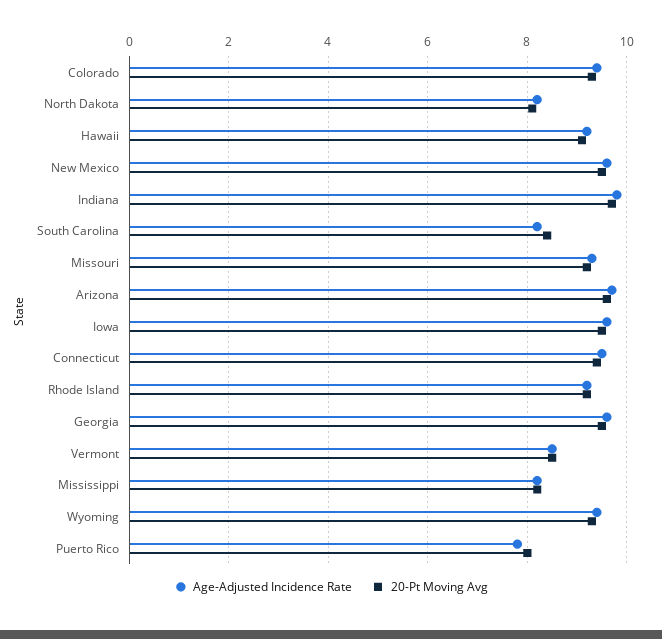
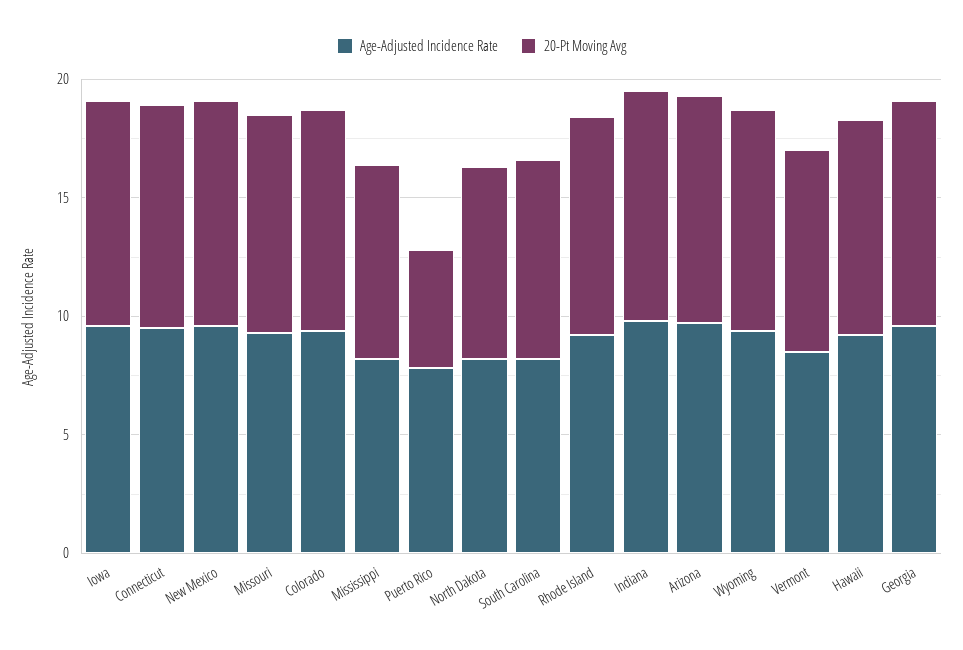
  {
    "Age-Adjusted Incidence Rate": {
      "Colorado": 9.5,
      "North Dakota": 8,
      "Hawaii": 9,
      "New Mexico": 9.5,
      "Indiana": 10,
      "South Carolina": 8,
      "Missouri": 9.5,
      "Arizona": 9.5,
      "Iowa": 9.5,
      "Connecticut": 9.5,
      "Rhode Island": 9,
      "Georgia": 9.5,
      "Vermont": 8.5,
      "Mississippi": 8,
      "Wyoming": 9.5,
      "Puerto Rico": 8
    },
    "20-Pt Moving Avg": {
      "Colorado": 9.5,
      "North Dakota": 8,
      "Hawaii": 9,
      "New Mexico": 9.5,
      "Indiana": 9.5,
      "South Carolina": 8.5,
      "Missouri": 9,
      "Arizona": 9.5,
      "Iowa": 9.5,
      "Connecticut": 9.5,
      "Rhode Island": 9,
      "Georgia": 9.5,
      "Vermont": 8.5,
      "Mississippi": 8,
      "Wyoming": 9.5,
-     "Puerto Rico": 8
+     "Puerto Rico": 5
    }
  }

